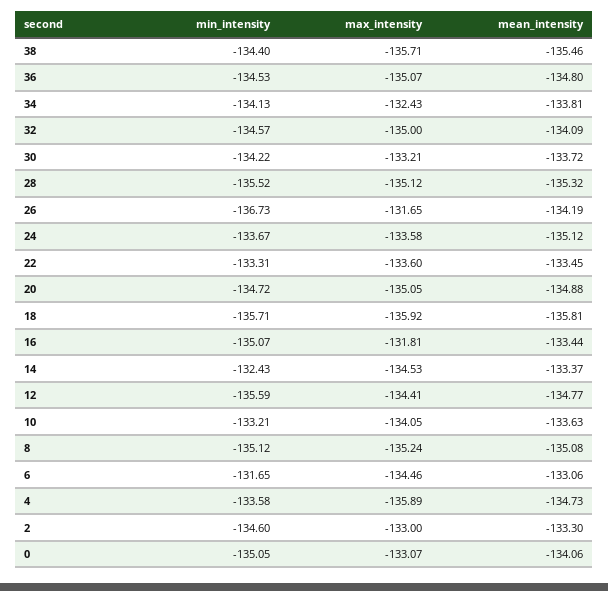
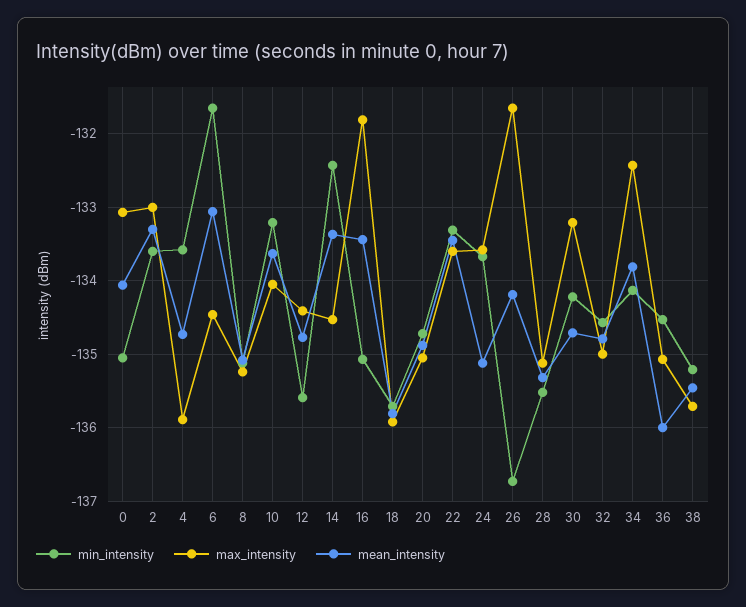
  {
    "min_intensity": {
-     "38": -134.4,
+     "38": -135.2,
      "36": -134.53,
      "34": -134.13,
      "32": -134.57,
      "30": -134.22,
      "28": -135.52,
      "26": -136.73,
      "24": -133.67,
      "22": -133.31,
      "20": -134.72,
      "18": -135.71,
      "16": -135.07,
      "14": -132.43,
      "12": -135.59,
      "10": -133.21,
      "8": -135.12,
      "6": -131.65,
      "4": -133.58,
-     "2": -134.6,
+     "2": -133.6,
      "0": -135.05
    },
    "max_intensity": {
      "38": -135.71,
      "36": -135.07,
      "34": -132.43,
      "32": -135,
      "30": -133.21,
      "28": -135.12,
      "26": -131.65,
      "24": -133.58,
      "22": -133.6,
      "20": -135.05,
      "18": -135.92,
      "16": -131.81,
      "14": -134.53,
      "12": -134.41,
      "10": -134.05,
      "8": -135.24,
      "6": -134.46,
      "4": -135.89,
      "2": -133,
      "0": -133.07
    },
    "mean_intensity": {
      "38": -135.46,
-     "36": -134.8,
+     "36": -136,
      "34": -133.81,
-     "32": -134.09,
+     "32": -134.8,
-     "30": -133.72,
+     "30": -134.7,
      "28": -135.32,
      "26": -134.19,
      "24": -135.12,
      "22": -133.45,
      "20": -134.88,
      "18": -135.81,
      "16": -133.44,
      "14": -133.37,
      "12": -134.77,
      "10": -133.63,
      "8": -135.08,
      "6": -133.06,
      "4": -134.73,
      "2": -133.3,
      "0": -134.06
    }
  }

